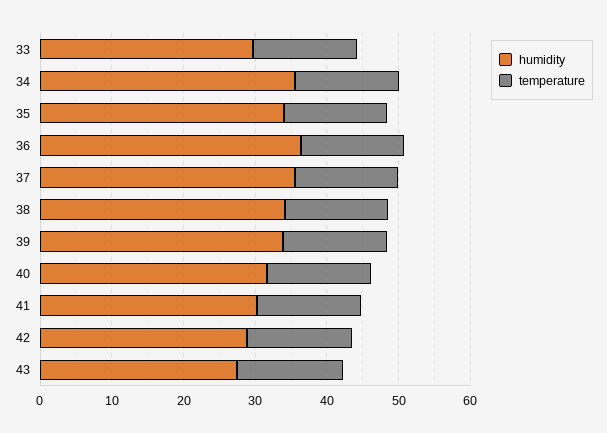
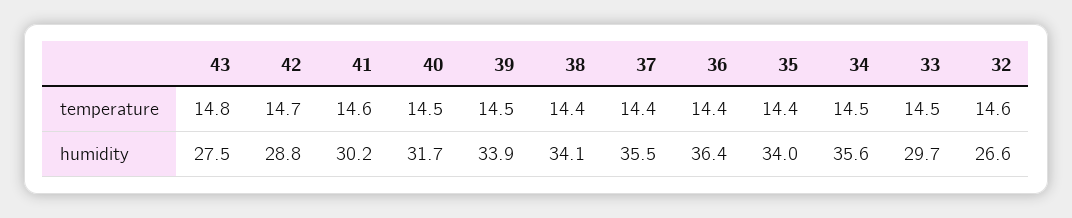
  {
    "humidity": {
      "33": 29.7,
      "34": 35.6,
      "35": 34,
      "36": 36.4,
      "37": 35.5,
      "38": 34.1,
      "39": 33.9,
      "40": 31.7,
      "41": 30.2,
      "42": 28.8,
-     "43": 27.5
+     "43": 27.5,
+     "32": 26.6
    },
    "temperature": {
      "33": 14.5,
      "34": 14.5,
      "35": 14.4,
      "36": 14.4,
      "37": 14.4,
      "38": 14.4,
      "39": 14.5,
      "40": 14.5,
      "41": 14.6,
      "42": 14.7,
-     "43": 14.8
+     "43": 14.8,
+     "32": 14.6
    }
  }

